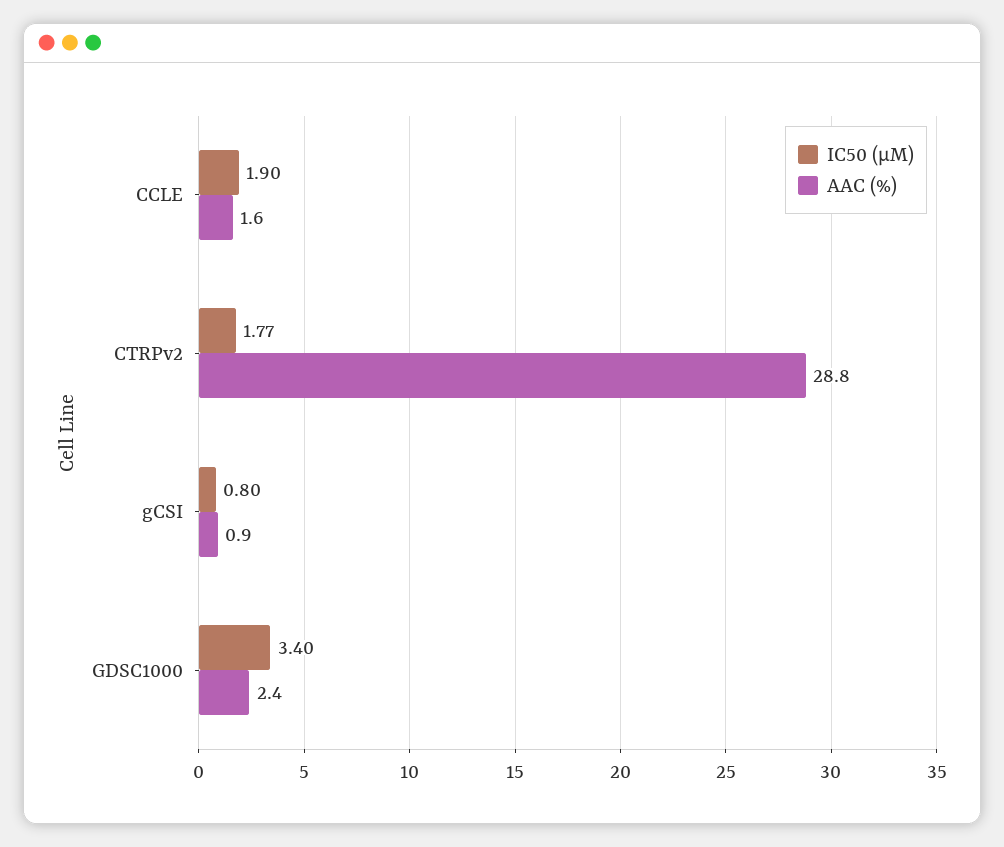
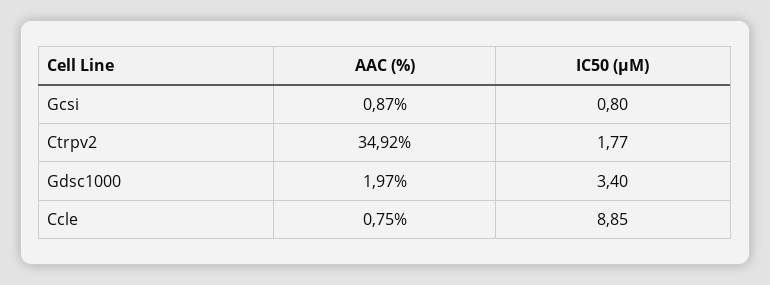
  {
    "IC50 (µM)": {
-     "CCLE": 1.9,
+     "CCLE": 8.85,
      "CTRPv2": 1.77,
      "gCSI": 0.8,
      "GDSC1000": 3.4
    },
    "AAC (%)": {
-     "CCLE": 1.6,
+     "CCLE": 0.75,
-     "CTRPv2": 28.8,
+     "CTRPv2": 34.92,
      "gCSI": 0.87,
-     "GDSC1000": 2.4
+     "GDSC1000": 1.97
    }
  }

